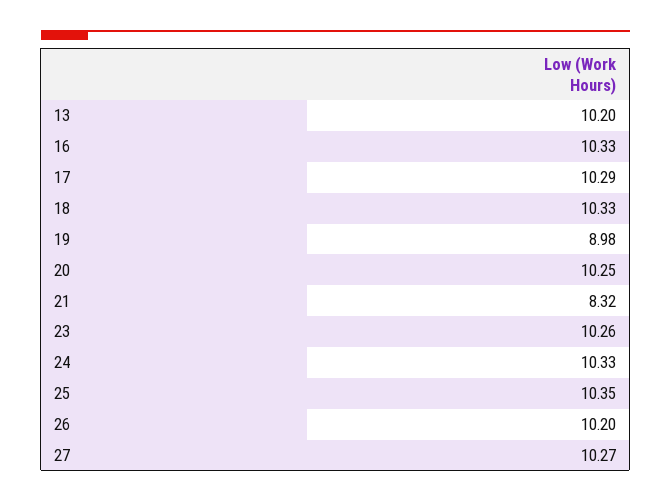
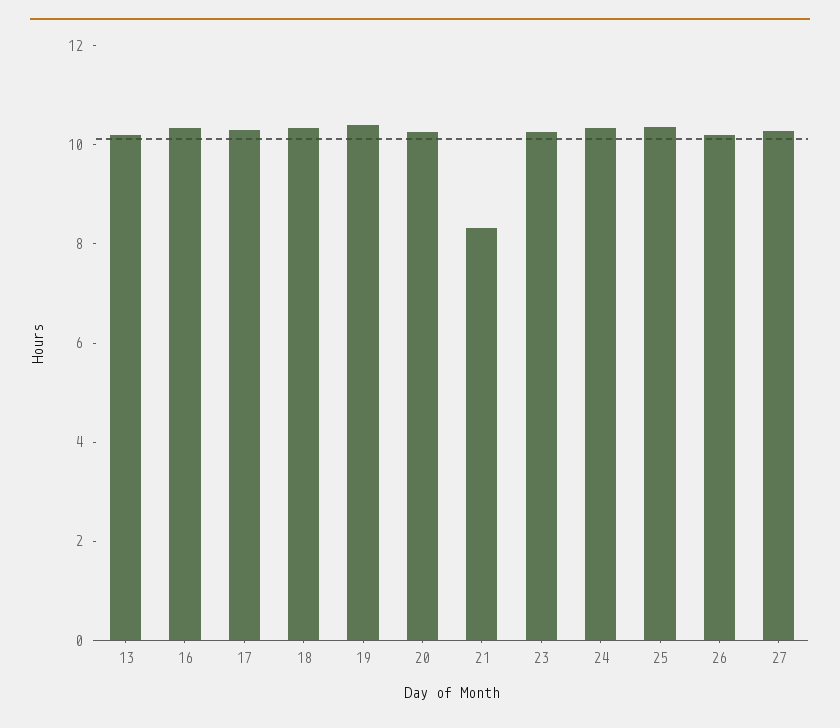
  {
    "13": 10.2,
    "16": 10.33,
    "17": 10.29,
    "18": 10.33,
-   "19": 8.98,
+   "19": 10.5,
    "20": 10.25,
    "21": 8.32,
    "23": 10.26,
    "24": 10.33,
    "25": 10.35,
    "26": 10.2,
    "27": 10.27
  }

